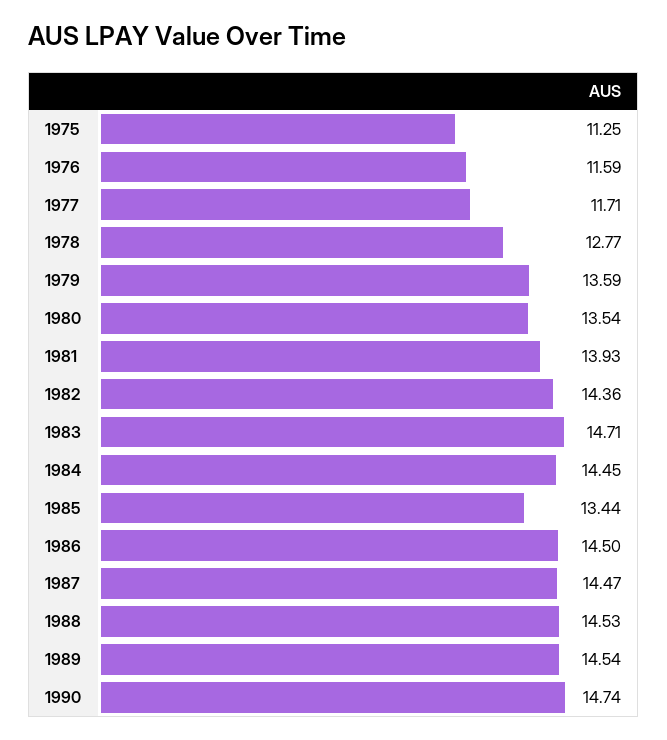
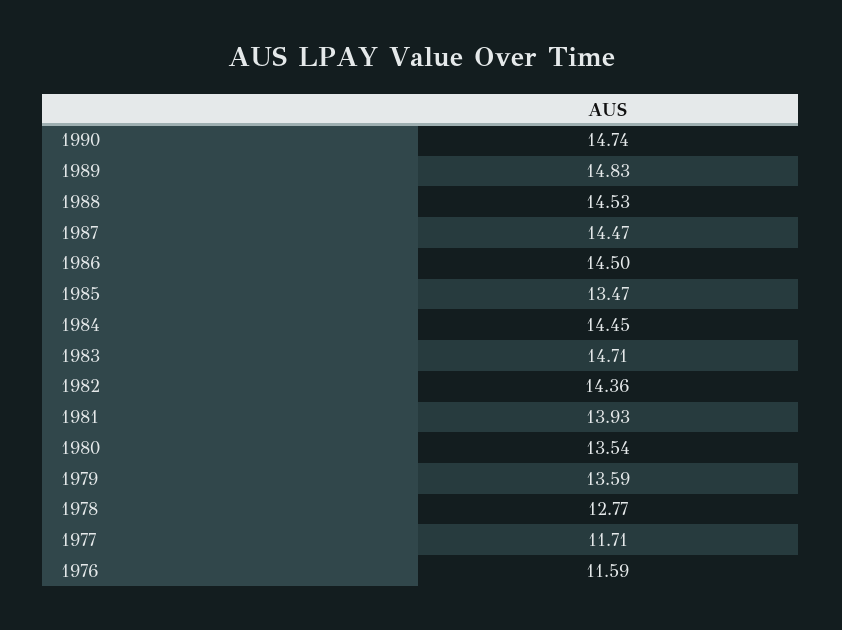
  {
-   "1975": 11.25,
    "1976": 11.59,
    "1977": 11.71,
    "1978": 12.77,
    "1979": 13.59,
    "1980": 13.54,
    "1981": 13.93,
    "1982": 14.36,
    "1983": 14.71,
    "1984": 14.45,
-   "1985": 13.44,
+   "1985": 13.47,
    "1986": 14.5,
    "1987": 14.47,
    "1988": 14.53,
-   "1989": 14.54,
+   "1989": 14.83,
    "1990": 14.74
  }

